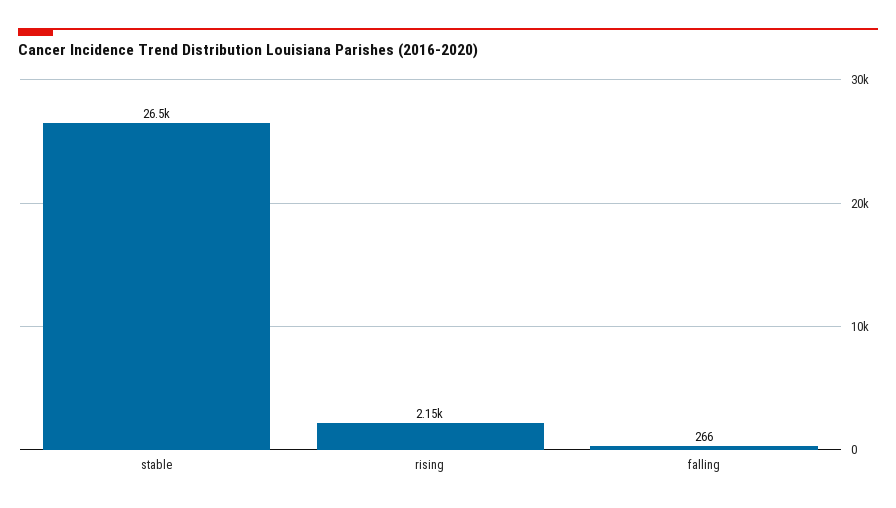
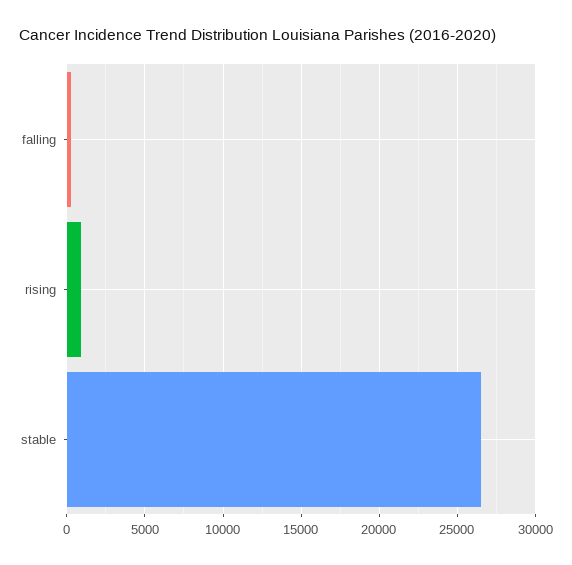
  {
    "stable": 26500,
-   "rising": 2150,
+   "rising": 1000,
    "falling": 266
  }

